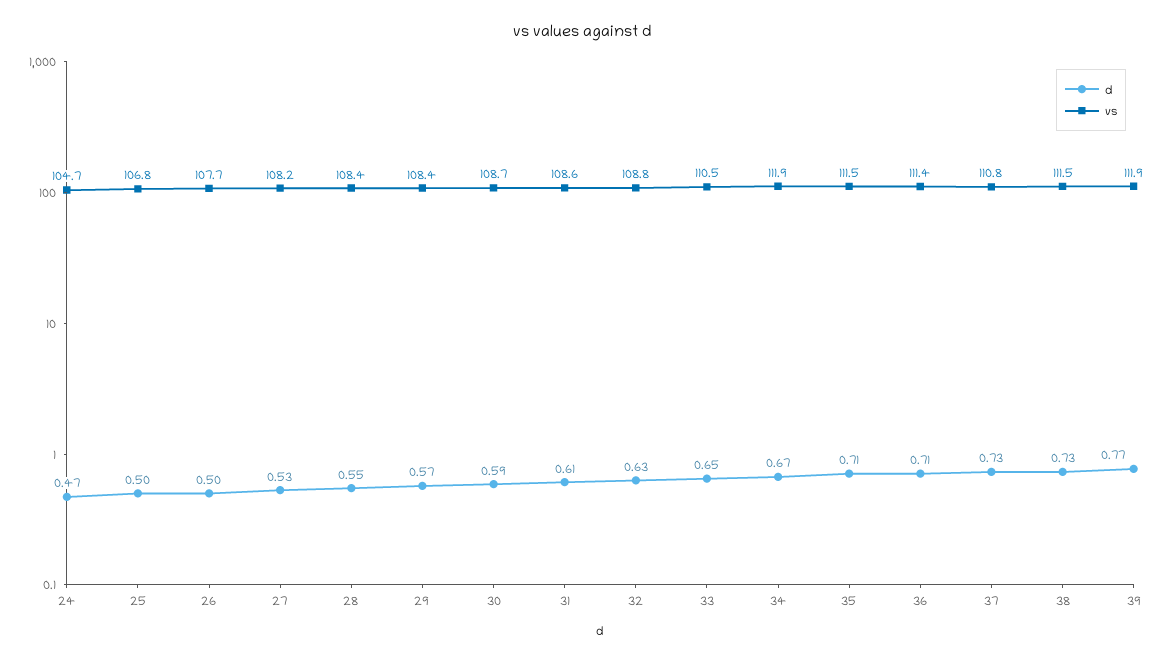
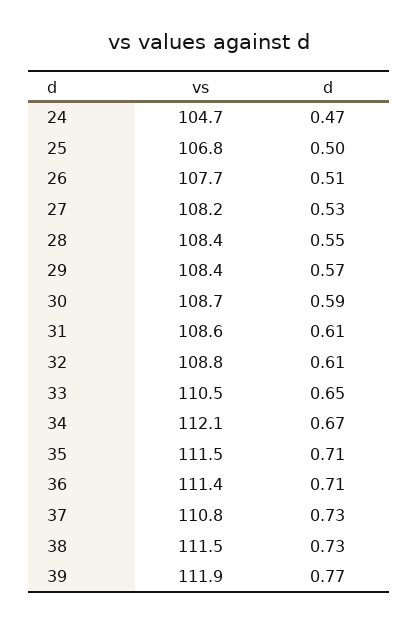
  {
    "d": {
      "24": 0.47,
      "25": 0.5,
-     "26": 0.5,
+     "26": 0.51,
      "27": 0.53,
      "28": 0.55,
      "29": 0.57,
      "30": 0.59,
      "31": 0.61,
-     "32": 0.63,
+     "32": 0.61,
      "33": 0.65,
      "34": 0.67,
      "35": 0.71,
      "36": 0.71,
      "37": 0.73,
      "38": 0.73,
      "39": 0.77
    },
    "vs": {
      "24": 104.7,
      "25": 106.8,
      "26": 107.7,
      "27": 108.2,
      "28": 108.4,
      "29": 108.4,
      "30": 108.7,
      "31": 108.6,
      "32": 108.8,
      "33": 110.5,
-     "34": 111.9,
+     "34": 112.1,
      "35": 111.5,
      "36": 111.4,
      "37": 110.8,
      "38": 111.5,
      "39": 111.9
    }
  }

